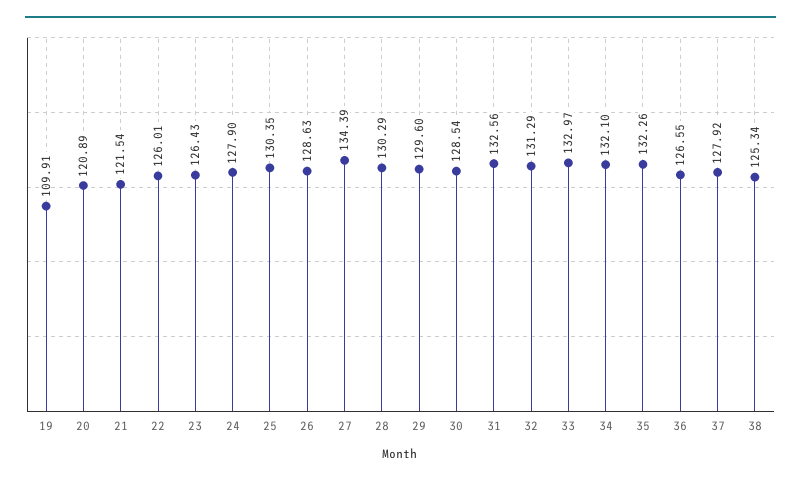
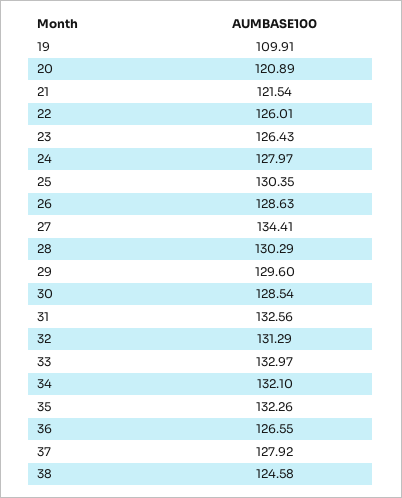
  {
    "19": 109.91,
    "20": 120.89,
    "21": 121.54,
    "22": 126.01,
    "23": 126.43,
-   "24": 127.9,
+   "24": 127.97,
    "25": 130.35,
    "26": 128.63,
-   "27": 134.39,
+   "27": 134.41,
    "28": 130.29,
    "29": 129.6,
    "30": 128.54,
    "31": 132.56,
    "32": 131.29,
    "33": 132.97,
    "34": 132.1,
    "35": 132.26,
    "36": 126.55,
    "37": 127.92,
-   "38": 125.34
+   "38": 124.58
  }

